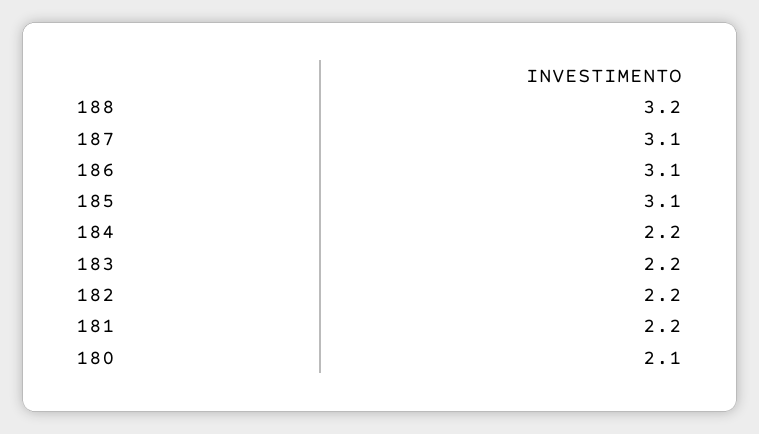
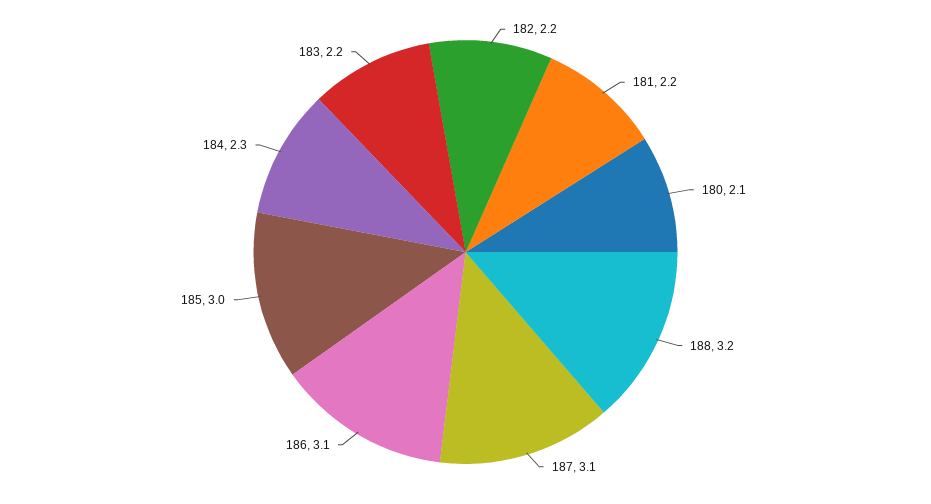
  {
    "188": 3.2,
    "187": 3.1,
    "186": 3.1,
-   "185": 3.1,
+   "185": 3,
-   "184": 2.2,
+   "184": 2.3,
    "183": 2.2,
    "182": 2.2,
    "181": 2.2,
    "180": 2.1
  }

